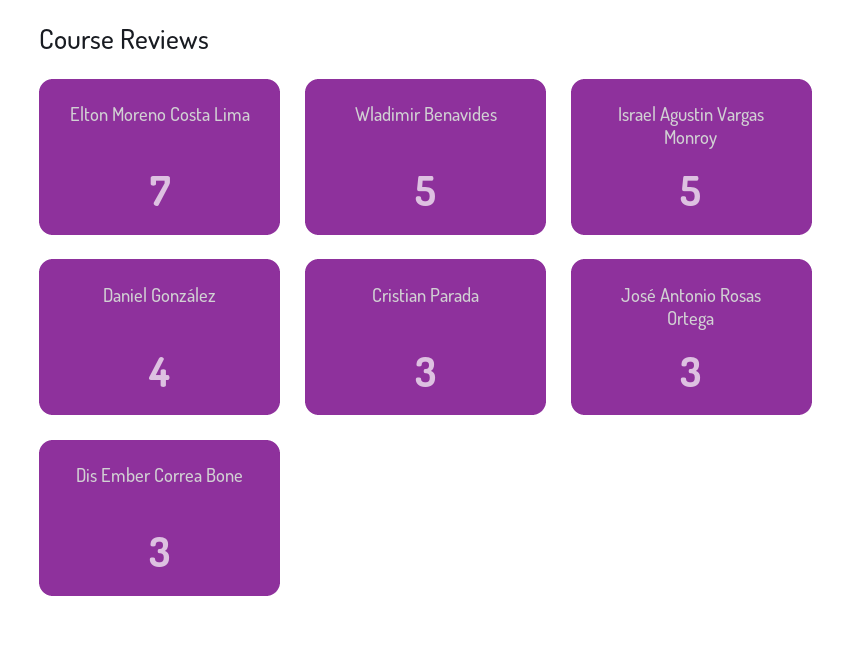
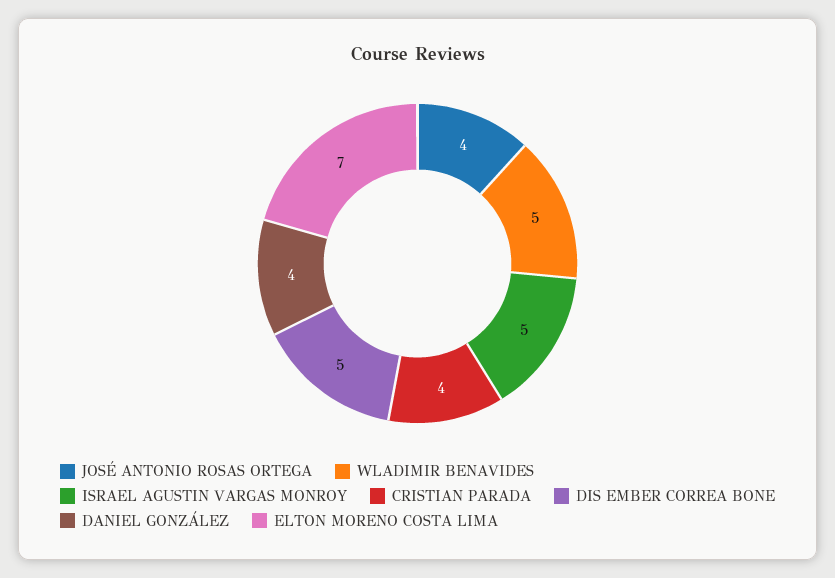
  {
    "Elton Moreno Costa Lima": 7,
    "Wladimir Benavides": 5,
    "Israel Agustin Vargas Monroy": 5,
    "Daniel González": 4,
-   "Cristian Parada": 3,
+   "Cristian Parada": 4,
-   "José Antonio Rosas Ortega": 3,
+   "José Antonio Rosas Ortega": 4,
-   "Dis Ember Correa Bone": 3
+   "Dis Ember Correa Bone": 5
  }

